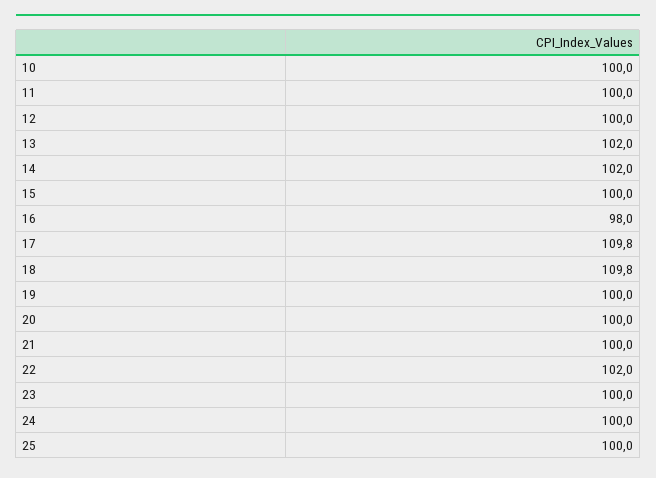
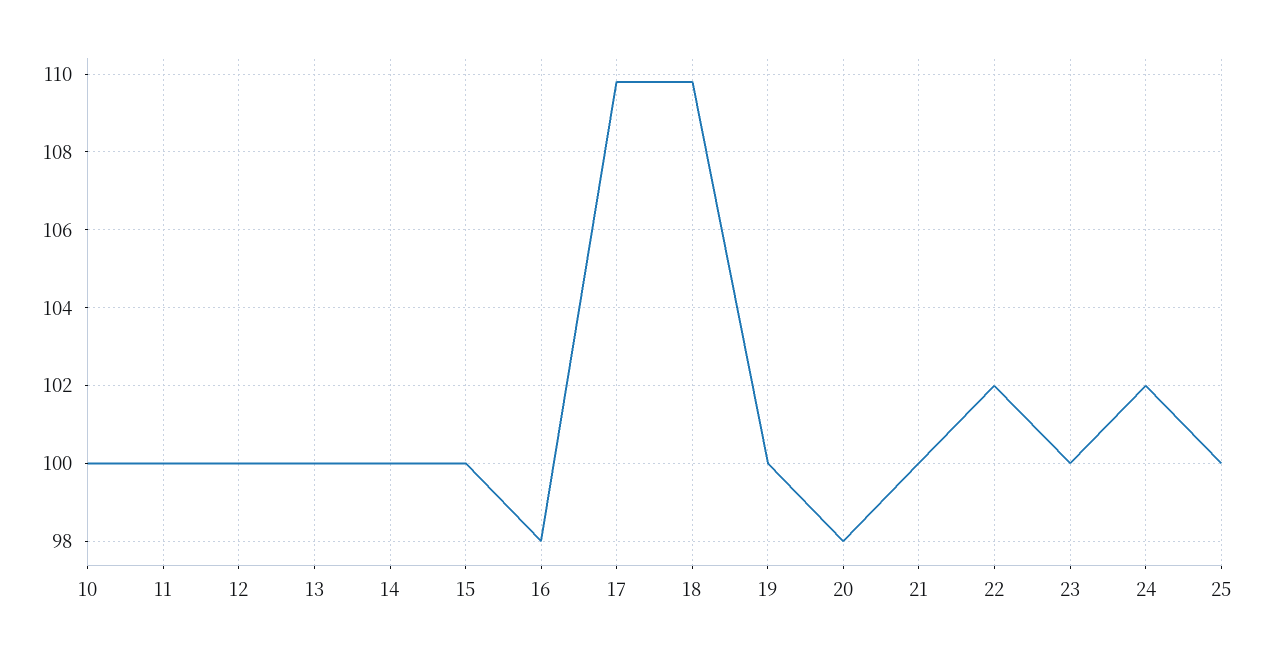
  {
    "10": 100,
    "11": 100,
    "12": 100,
-   "13": 102,
+   "13": 100,
-   "14": 102,
+   "14": 100,
    "15": 100,
    "16": 98,
    "17": 109.8,
    "18": 109.8,
    "19": 100,
-   "20": 100,
+   "20": 98,
    "21": 100,
    "22": 102,
    "23": 100,
-   "24": 100,
+   "24": 102,
    "25": 100
  }

